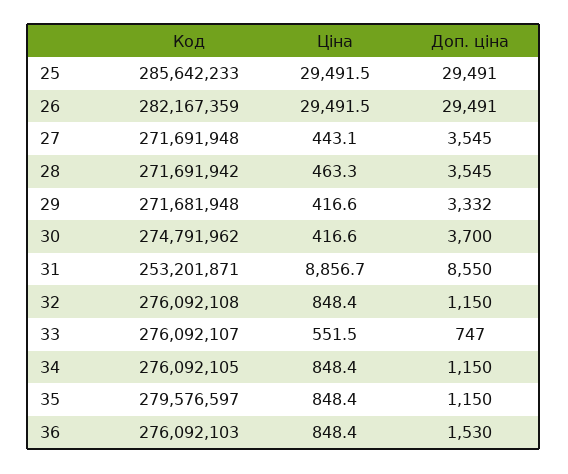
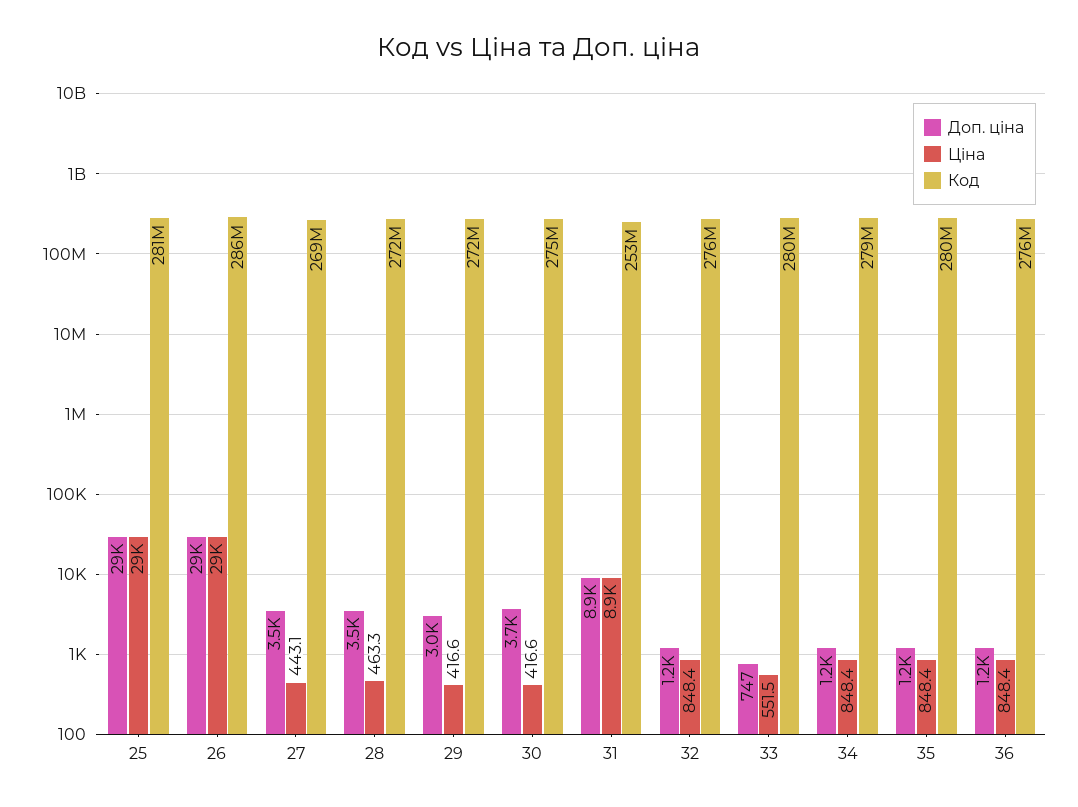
  {
    "Код": {
-     "25": 285642233,
+     "25": 281000000,
-     "26": 282167359,
+     "26": 286000000,
-     "27": 271691948,
+     "27": 269000000,
      "28": 271691942,
      "29": 271681948,
      "30": 274791962,
      "31": 253201871,
      "32": 276092108,
-     "33": 276092107,
+     "33": 280000000,
-     "34": 276092105,
+     "34": 279000000,
      "35": 279576597,
      "36": 276092103
    },
    "Ціна": {
      "25": 29491.5,
      "26": 29491.5,
      "27": 443.1,
      "28": 463.3,
      "29": 416.6,
      "30": 416.6,
      "31": 8856.7,
      "32": 848.4,
      "33": 551.5,
      "34": 848.4,
      "35": 848.4,
      "36": 848.4
    },
    "Доп. ціна": {
      "25": 29491,
      "26": 29491,
      "27": 3545,
      "28": 3545,
-     "29": 3332,
+     "29": 3000,
      "30": 3700,
-     "31": 8550,
+     "31": 8900,
      "32": 1150,
      "33": 747,
      "34": 1150,
      "35": 1150,
-     "36": 1530
+     "36": 1200
    }
  }

